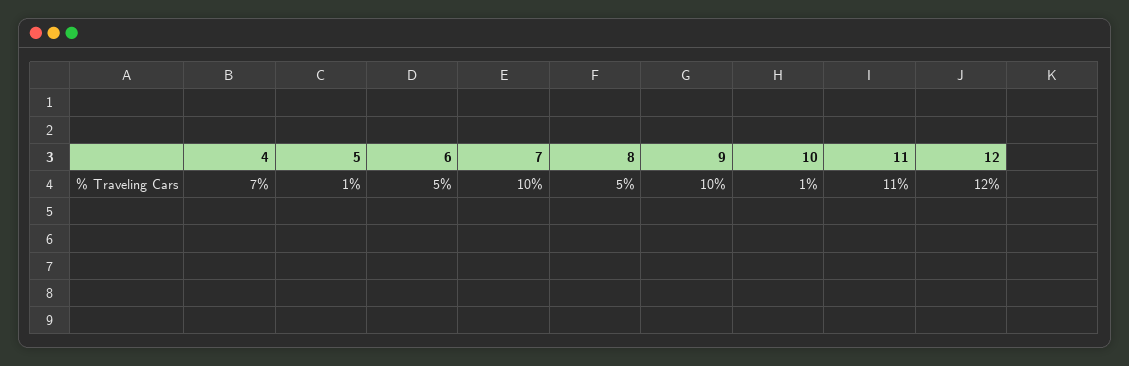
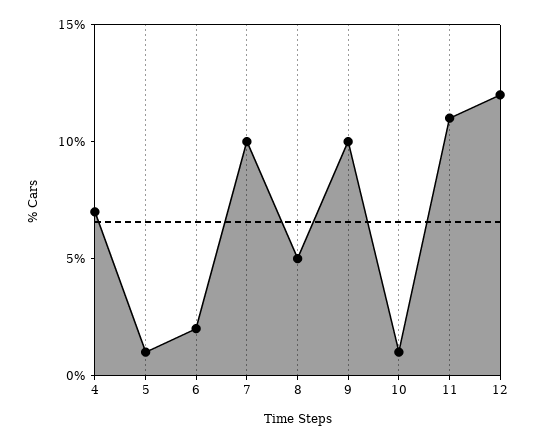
  {
    "4": 7,
    "5": 1,
-   "6": 5,
+   "6": 2,
    "7": 10,
    "8": 5,
    "9": 10,
    "10": 1,
    "11": 11,
    "12": 12
  }

